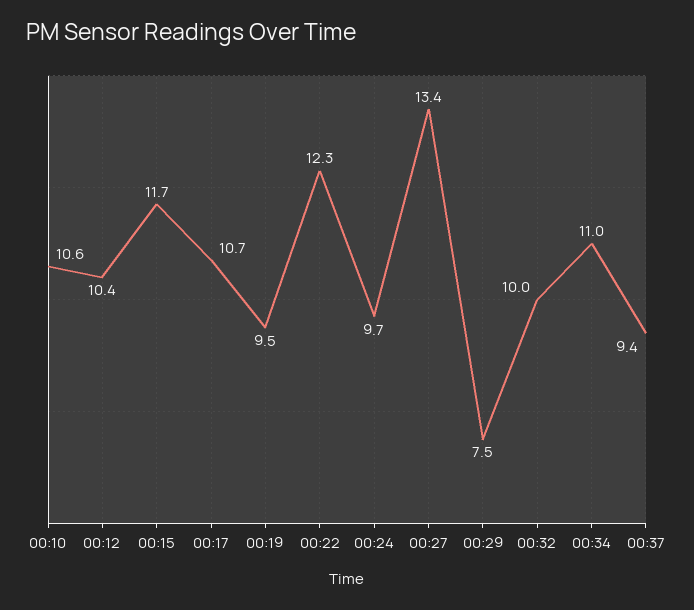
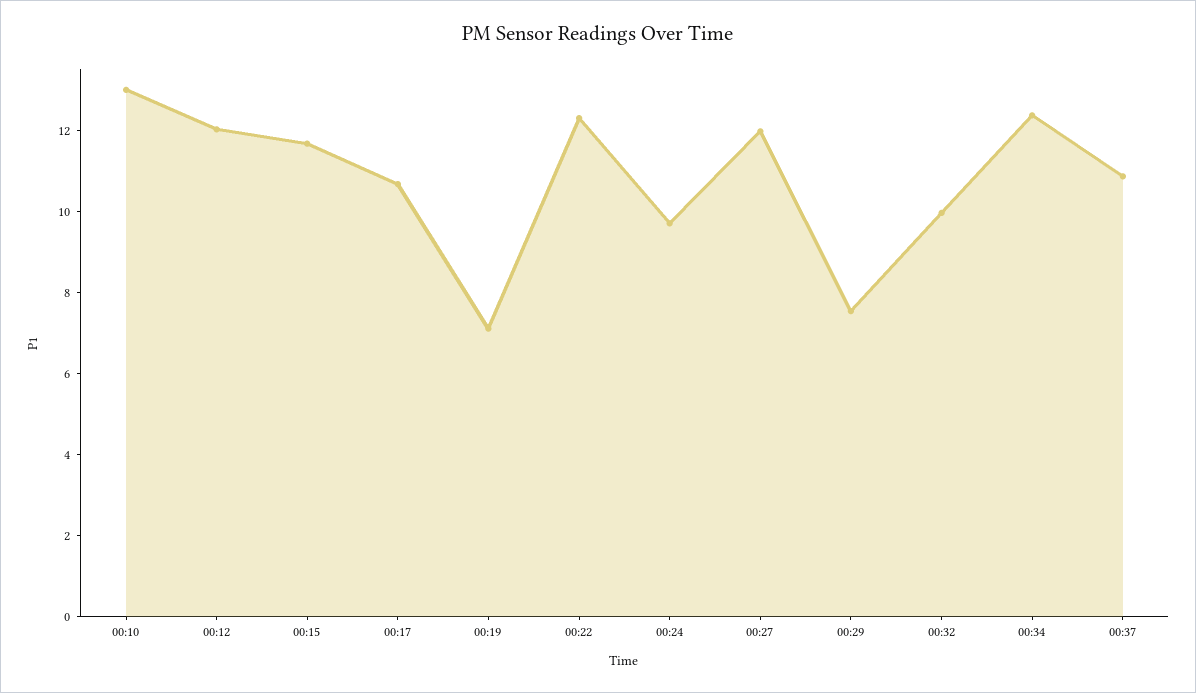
  {
-   "00:10": 10.6,
+   "00:10": 13,
-   "00:12": 10.4,
+   "00:12": 12,
    "00:15": 11.7,
    "00:17": 10.7,
-   "00:19": 9.5,
+   "00:19": 7,
    "00:22": 12.3,
    "00:24": 9.7,
-   "00:27": 13.4,
+   "00:27": 12,
    "00:29": 7.5,
    "00:32": 10,
-   "00:34": 11,
+   "00:34": 12.5,
-   "00:37": 9.4
+   "00:37": 11
  }

